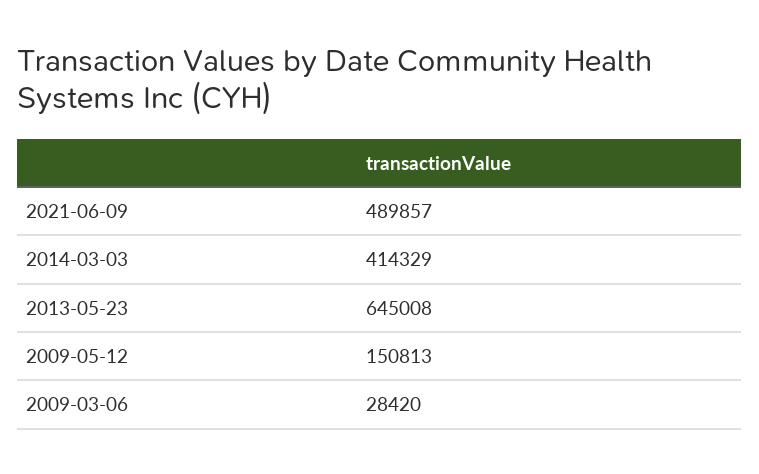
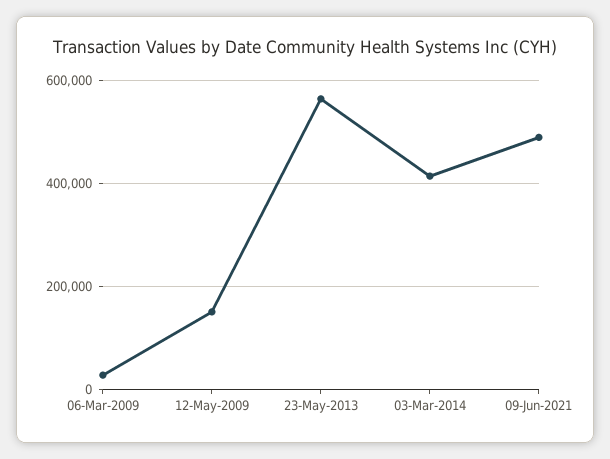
  {
    "2021-06-09": 489857,
    "2014-03-03": 414329,
-   "2013-05-23": 645008,
+   "2013-05-23": 560000,
    "2009-05-12": 150813,
    "2009-03-06": 28420
  }

